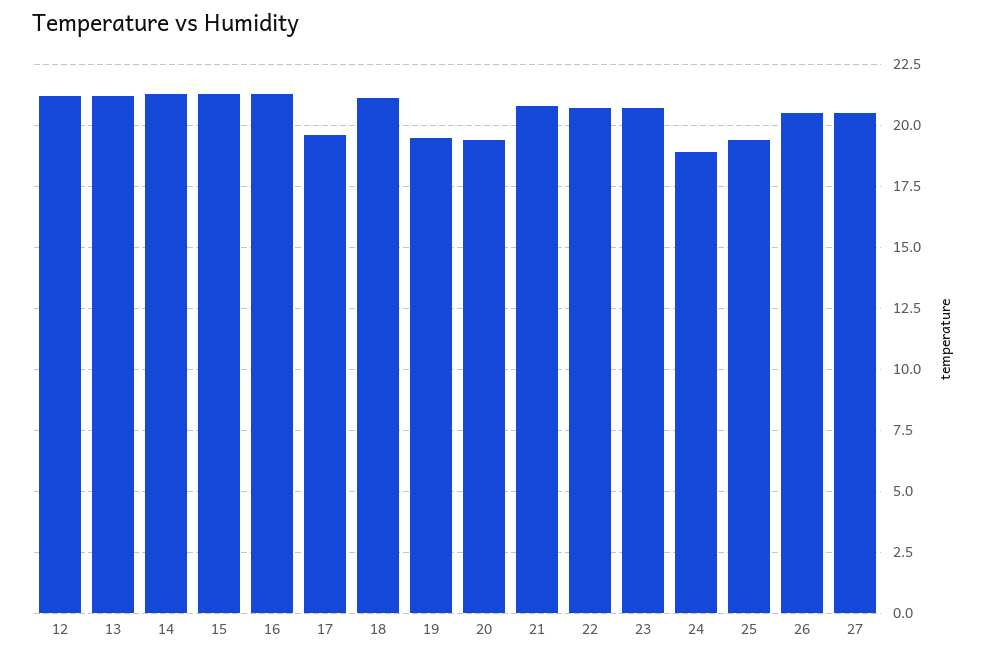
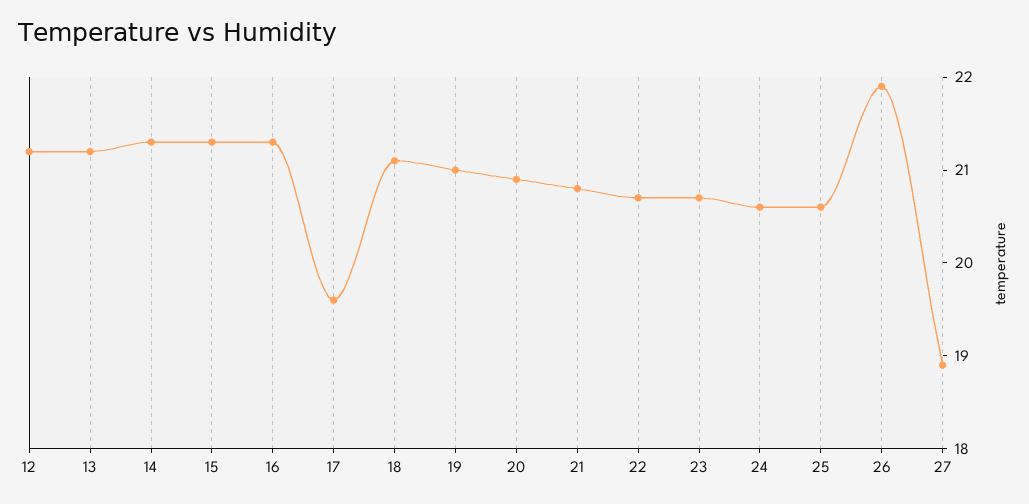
  {
    "12": 21.2,
    "13": 21.2,
    "14": 21.3,
    "15": 21.3,
    "16": 21.3,
    "17": 19.6,
    "18": 21.1,
-   "19": 19.5,
+   "19": 21,
-   "20": 19.5,
+   "20": 20.9,
    "21": 20.8,
    "22": 20.7,
    "23": 20.7,
-   "24": 19,
+   "24": 20.6,
-   "25": 19.5,
+   "25": 20.6,
-   "26": 20.5,
+   "26": 21.9,
-   "27": 20.5
+   "27": 18.9
  }

